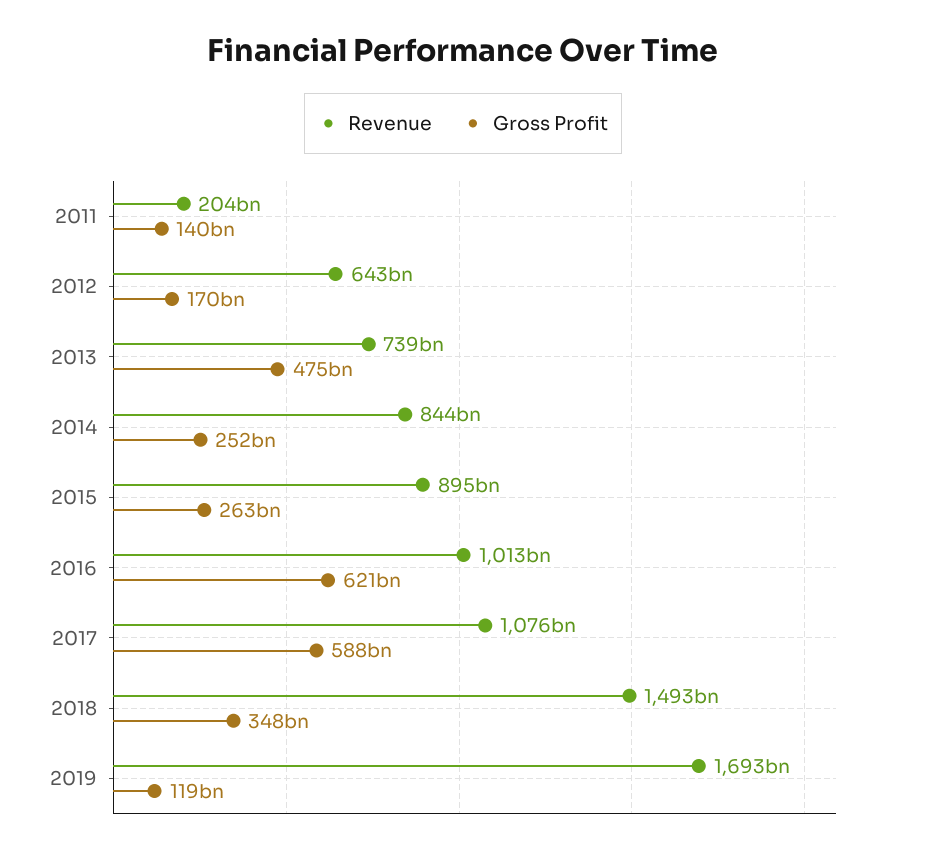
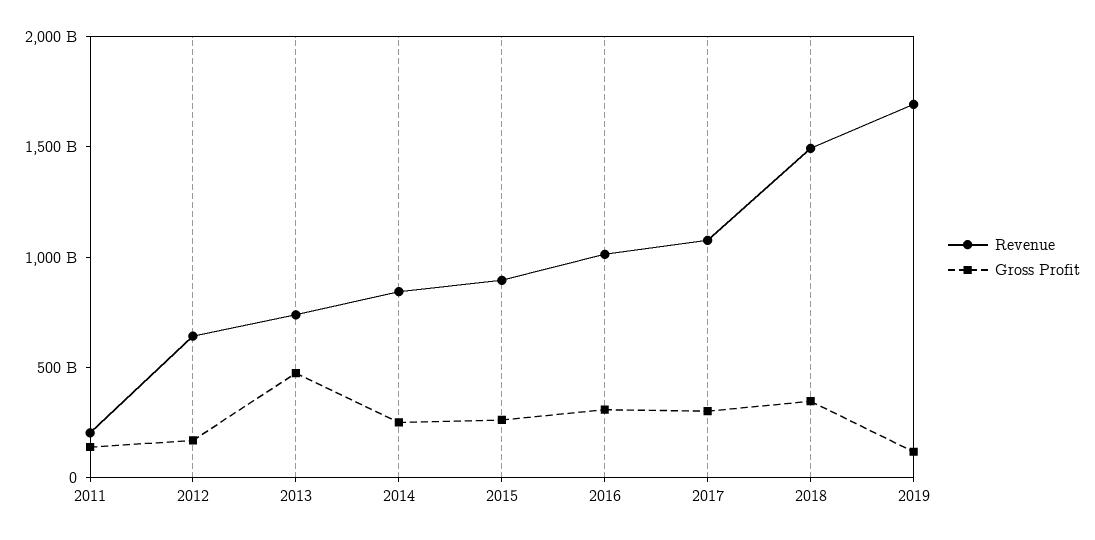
  {
    "Revenue": {
      "2011": 204000000000,
      "2012": 643000000000,
      "2013": 739000000000,
      "2014": 844000000000,
      "2015": 895000000000,
      "2016": 1013000000000,
      "2017": 1076000000000,
      "2018": 1493000000000,
      "2019": 1693000000000
    },
    "Gross Profit": {
      "2011": 140000000000,
      "2012": 170000000000,
      "2013": 475000000000,
      "2014": 252000000000,
      "2015": 263000000000,
-     "2016": 621000000000,
+     "2016": 300000000000,
-     "2017": 588000000000,
+     "2017": 300000000000,
      "2018": 348000000000,
      "2019": 119000000000
    }
  }

